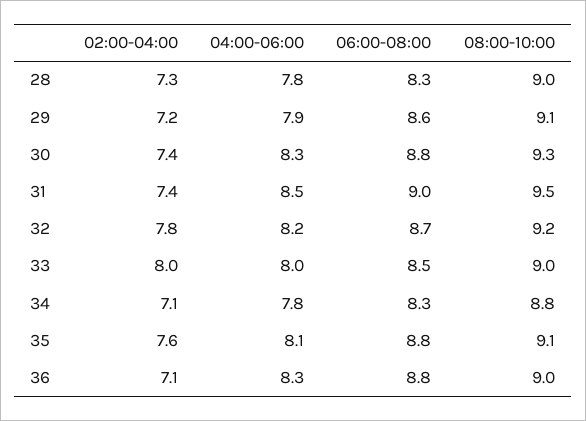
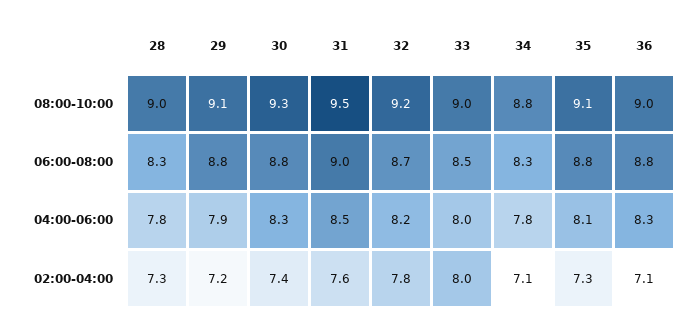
  {
    "02:00-04:00": {
      "28": 7.3,
      "29": 7.2,
      "30": 7.4,
-     "31": 7.4,
+     "31": 7.6,
      "32": 7.8,
      "33": 8,
      "34": 7.1,
-     "35": 7.6,
+     "35": 7.3,
      "36": 7.1
    },
    "04:00-06:00": {
      "28": 7.8,
      "29": 7.9,
      "30": 8.3,
      "31": 8.5,
      "32": 8.2,
      "33": 8,
      "34": 7.8,
      "35": 8.1,
      "36": 8.3
    },
    "06:00-08:00": {
      "28": 8.3,
-     "29": 8.6,
+     "29": 8.8,
      "30": 8.8,
      "31": 9,
      "32": 8.7,
      "33": 8.5,
      "34": 8.3,
      "35": 8.8,
      "36": 8.8
    },
    "08:00-10:00": {
      "28": 9,
      "29": 9.1,
      "30": 9.3,
      "31": 9.5,
      "32": 9.2,
      "33": 9,
      "34": 8.8,
      "35": 9.1,
      "36": 9
    }
  }

